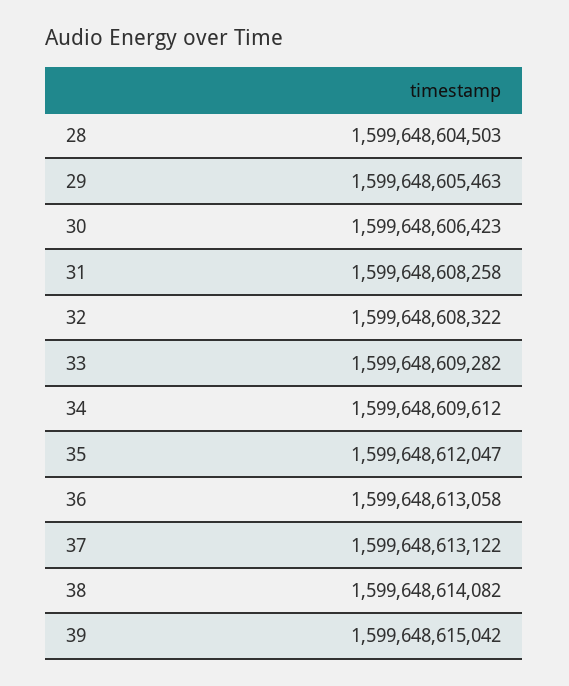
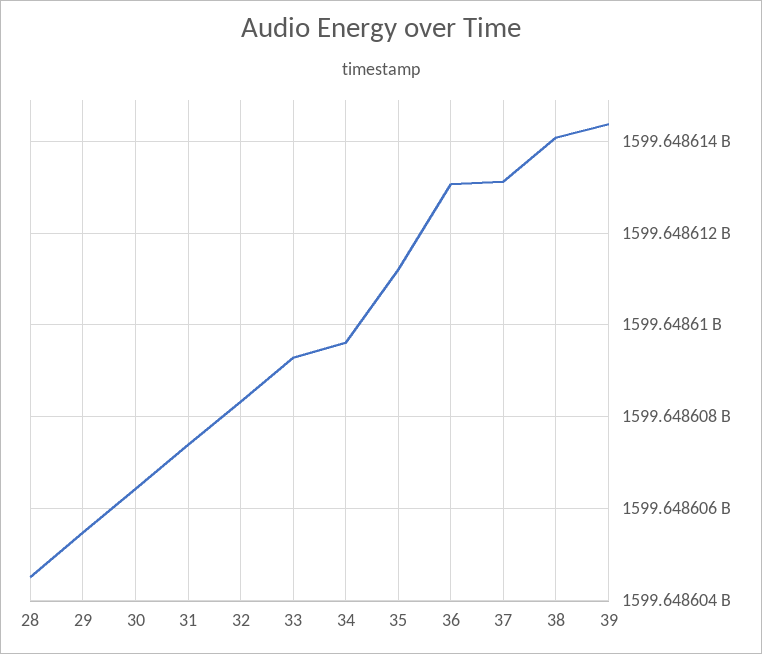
  {
    "28": 1599648604503,
    "29": 1599648605463,
    "30": 1599648606423,
-   "31": 1599648608258,
+   "31": 1599648607400,
    "32": 1599648608322,
    "33": 1599648609282,
    "34": 1599648609612,
-   "35": 1599648612047,
+   "35": 1599648611200,
    "36": 1599648613058,
    "37": 1599648613122,
    "38": 1599648614082,
-   "39": 1599648615042
+   "39": 1599648614400
  }

